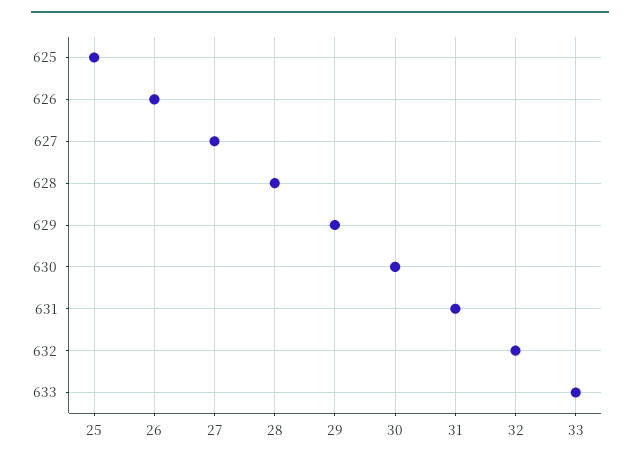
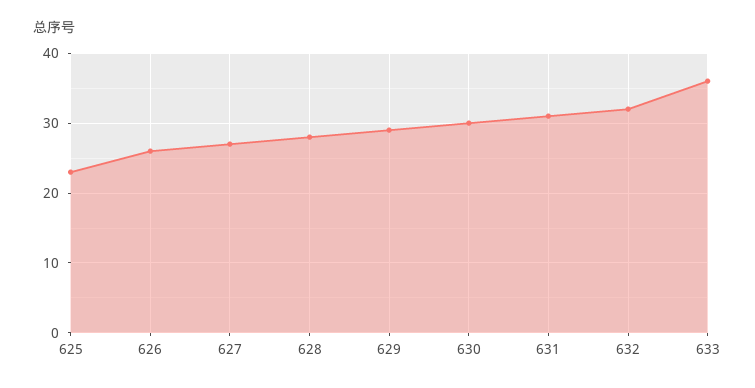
  {
-   "625": 25,
+   "625": 23,
    "626": 26,
    "627": 27,
    "628": 28,
    "629": 29,
    "630": 30,
    "631": 31,
    "632": 32,
-   "633": 33
+   "633": 36
  }

